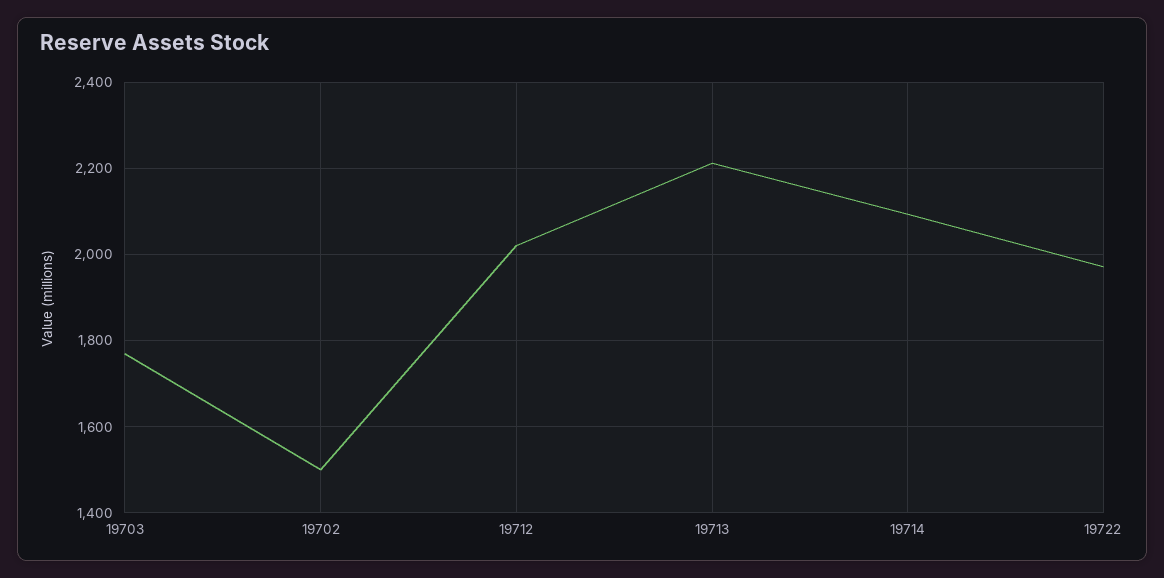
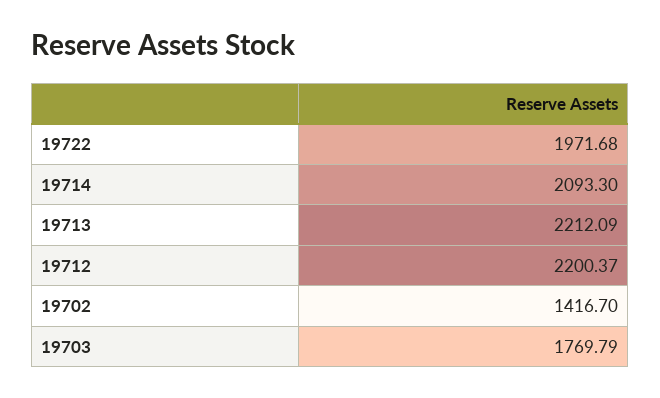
  {
    "19703": 1769.79,
-   "19702": 1500,
+   "19702": 1416.7,
-   "19712": 2020,
+   "19712": 2200.37,
    "19713": 2212.09,
    "19714": 2093.3,
    "19722": 1971.68
  }

